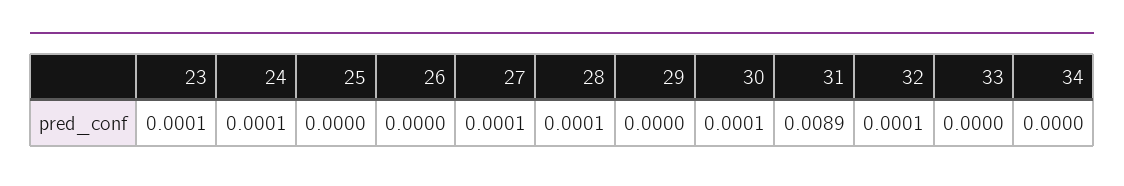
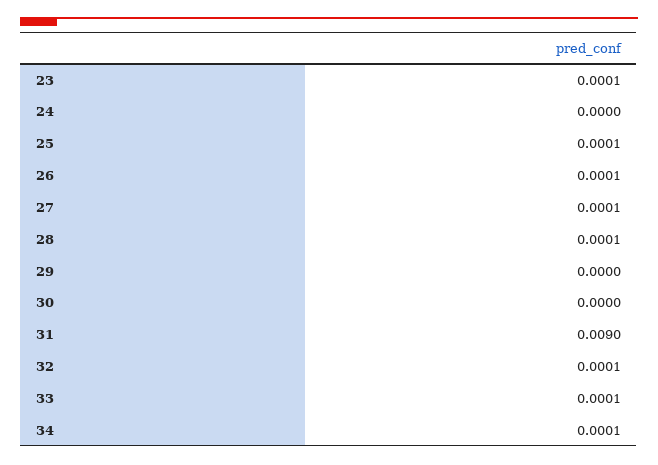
  {
    "23": 0.0001,
-   "24": 0.0001,
+   "24": 0,
-   "25": 0,
+   "25": 0.0001,
-   "26": 0,
+   "26": 0.0001,
    "27": 0.0001,
    "28": 0.0001,
    "29": 0,
-   "30": 0.0001,
+   "30": 0,
-   "31": 0.0089,
+   "31": 0.009,
    "32": 0.0001,
-   "33": 0,
+   "33": 0.0001,
-   "34": 0
+   "34": 0.0001
  }

